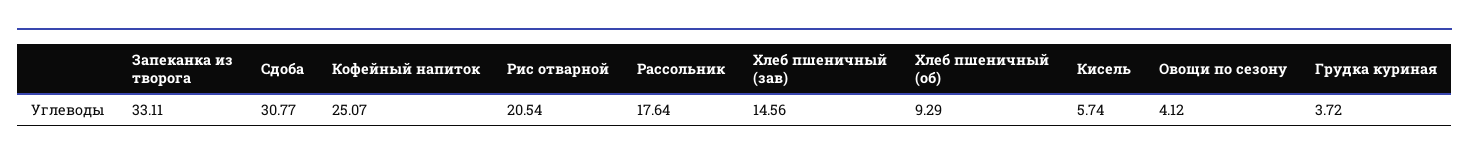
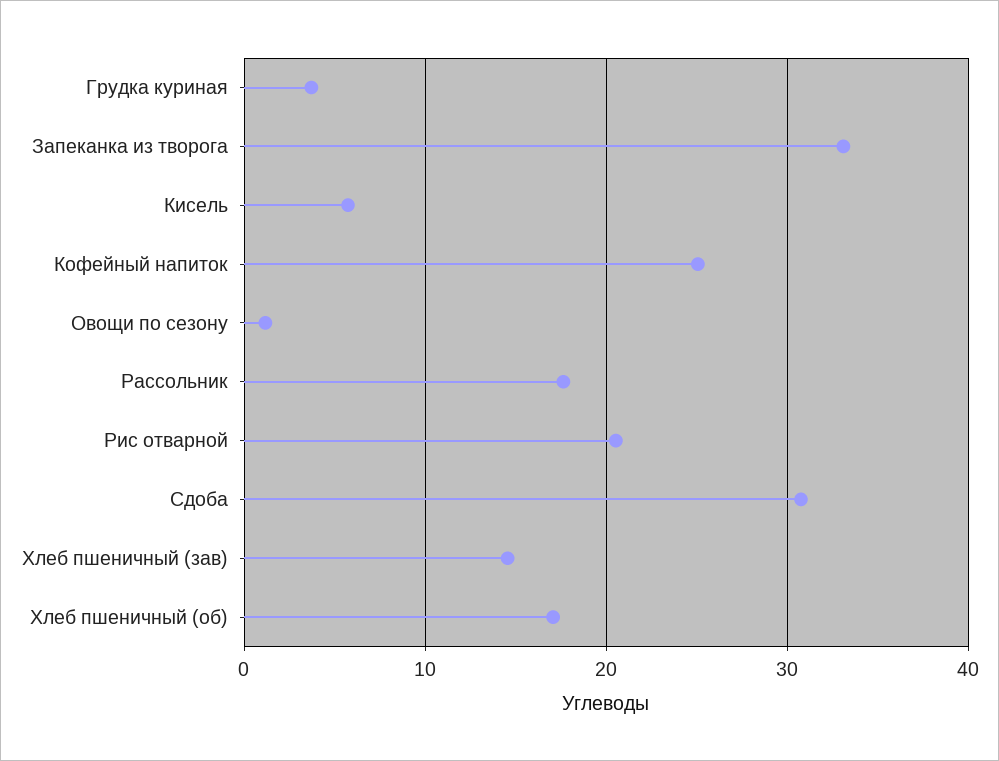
  {
    "Запеканка из творога": 33.11,
    "Сдоба": 30.77,
    "Кофейный напиток": 25.07,
    "Рис отварной": 20.54,
    "Рассольник": 17.64,
    "Хлеб пшеничный (зав)": 14.56,
-   "Хлеб пшеничный (об)": 9.29,
+   "Хлеб пшеничный (об)": 17,
    "Кисель": 5.74,
-   "Овощи по сезону": 4.12,
+   "Овощи по сезону": 1,
    "Грудка куриная": 3.72
  }

